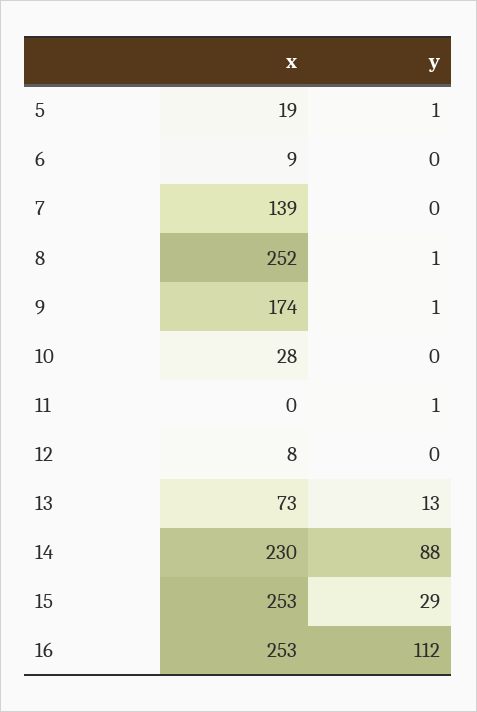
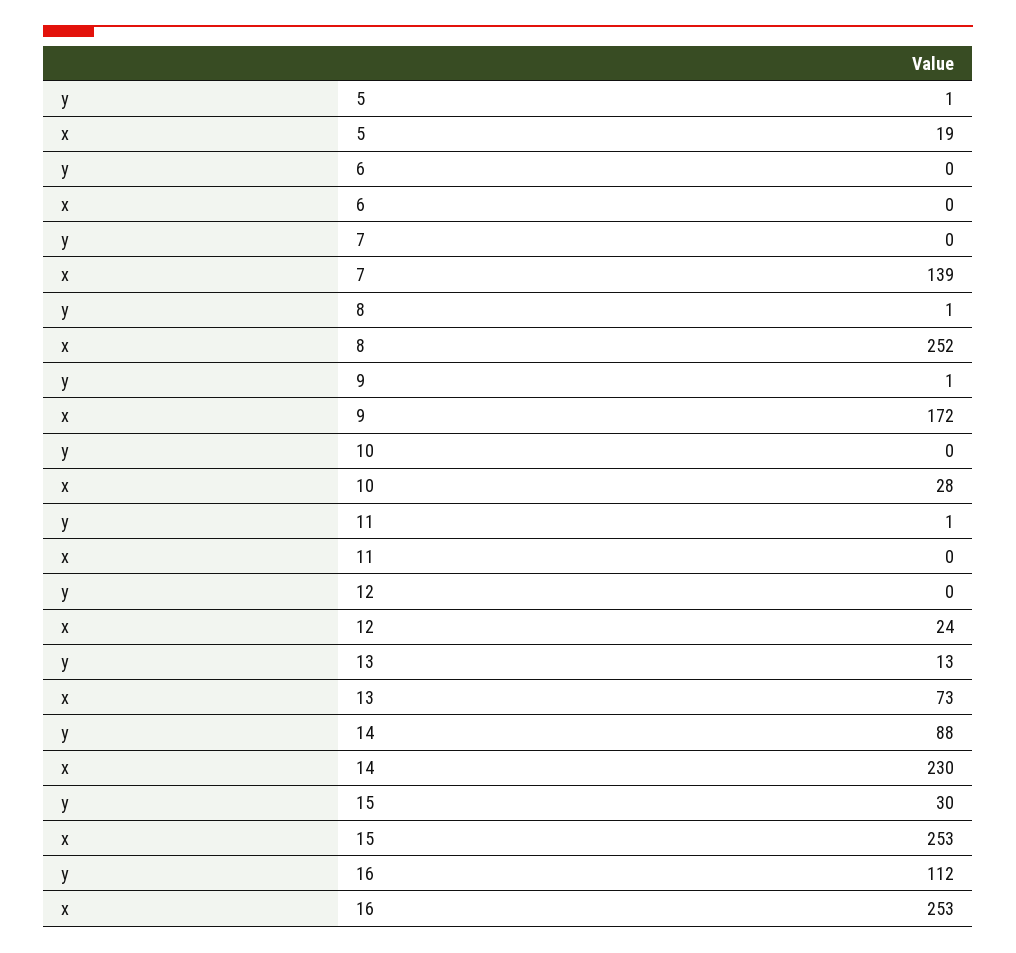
  {
    "x": {
      "5": 19,
-     "6": 9,
+     "6": 0,
      "7": 139,
      "8": 252,
-     "9": 174,
+     "9": 172,
      "10": 28,
      "11": 0,
-     "12": 8,
+     "12": 24,
      "13": 73,
      "14": 230,
      "15": 253,
      "16": 253
    },
    "y": {
      "5": 1,
      "6": 0,
      "7": 0,
      "8": 1,
      "9": 1,
      "10": 0,
      "11": 1,
      "12": 0,
      "13": 13,
      "14": 88,
-     "15": 29,
+     "15": 30,
      "16": 112
    }
  }

